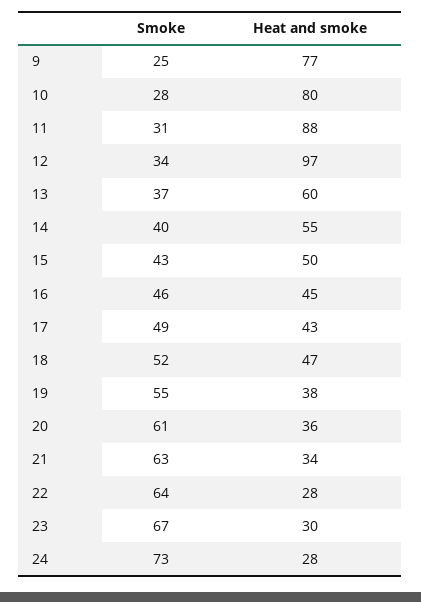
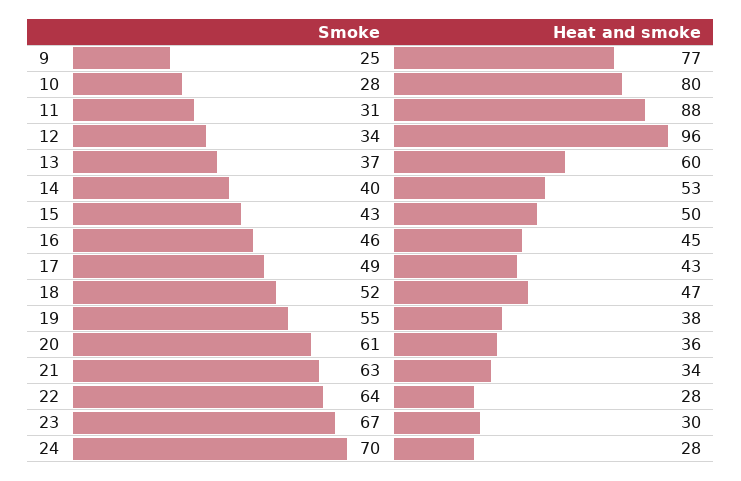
  {
    "Smoke": {
      "9": 25,
      "10": 28,
      "11": 31,
      "12": 34,
      "13": 37,
      "14": 40,
      "15": 43,
      "16": 46,
      "17": 49,
      "18": 52,
      "19": 55,
      "20": 61,
      "21": 63,
      "22": 64,
      "23": 67,
-     "24": 73
+     "24": 70
    },
    "Heat and smoke": {
      "9": 77,
      "10": 80,
      "11": 88,
-     "12": 97,
+     "12": 96,
      "13": 60,
-     "14": 55,
+     "14": 53,
      "15": 50,
      "16": 45,
      "17": 43,
      "18": 47,
      "19": 38,
      "20": 36,
      "21": 34,
      "22": 28,
      "23": 30,
      "24": 28
    }
  }

